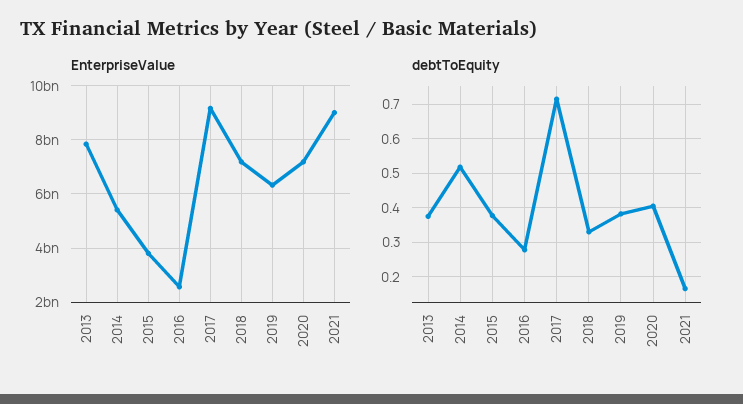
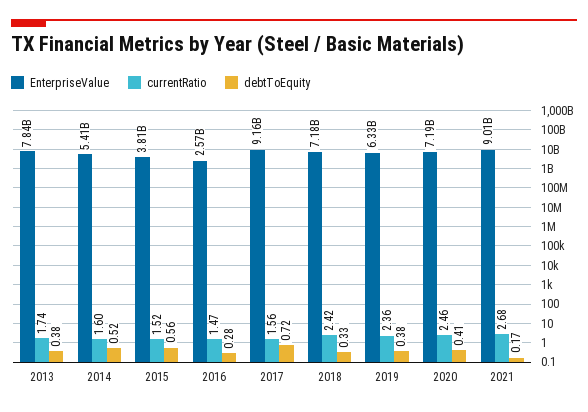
  {
    "EnterpriseValue": {
      "2013": 7840000000,
      "2014": 5410000000,
      "2015": 3810000000,
      "2016": 2570000000,
      "2017": 9160000000,
      "2018": 7180000000,
      "2019": 6330000000,
      "2020": 7190000000,
      "2021": 9010000000
    },
    "debtToEquity": {
      "2013": 0.38,
      "2014": 0.52,
-     "2015": 0.38,
+     "2015": 0.56,
      "2016": 0.28,
      "2017": 0.72,
      "2018": 0.33,
      "2019": 0.38,
      "2020": 0.41,
      "2021": 0.17
-   }
+   },
+   "currentRatio": {
+     "2013": 1.74,
+     "2014": 1.6,
+     "2015": 1.52,
+     "2016": 1.47,
+     "2017": 1.56,
+     "2018": 2.42,
+     "2019": 2.36,
+     "2020": 2.46,
+     "2021": 2.68
+   }
  }

